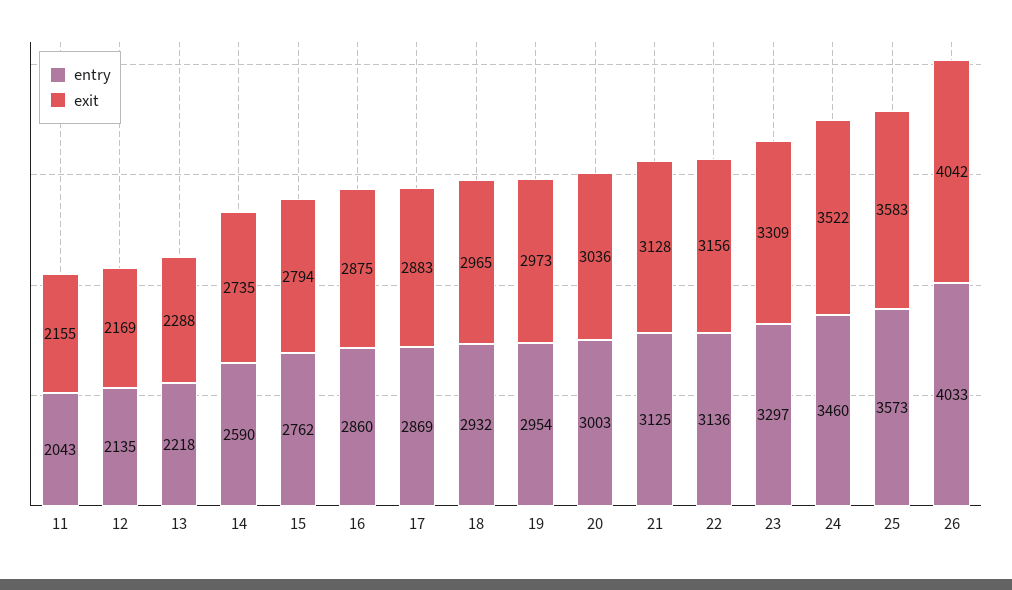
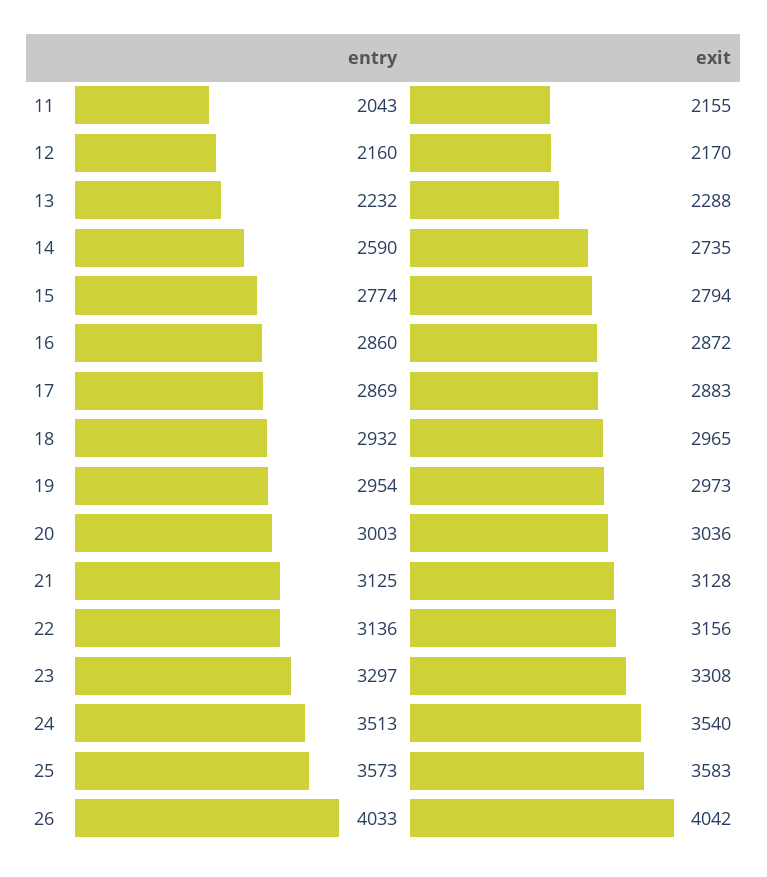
  {
    "entry": {
      "11": 2043,
-     "12": 2135,
+     "12": 2160,
-     "13": 2218,
+     "13": 2232,
      "14": 2590,
-     "15": 2762,
+     "15": 2774,
      "16": 2860,
      "17": 2869,
      "18": 2932,
      "19": 2954,
      "20": 3003,
      "21": 3125,
      "22": 3136,
      "23": 3297,
-     "24": 3460,
+     "24": 3513,
      "25": 3573,
      "26": 4033
    },
    "exit": {
      "11": 2155,
-     "12": 2169,
+     "12": 2170,
      "13": 2288,
      "14": 2735,
      "15": 2794,
-     "16": 2875,
+     "16": 2872,
      "17": 2883,
      "18": 2965,
      "19": 2973,
      "20": 3036,
      "21": 3128,
      "22": 3156,
-     "23": 3309,
+     "23": 3308,
-     "24": 3522,
+     "24": 3540,
      "25": 3583,
      "26": 4042
    }
  }

